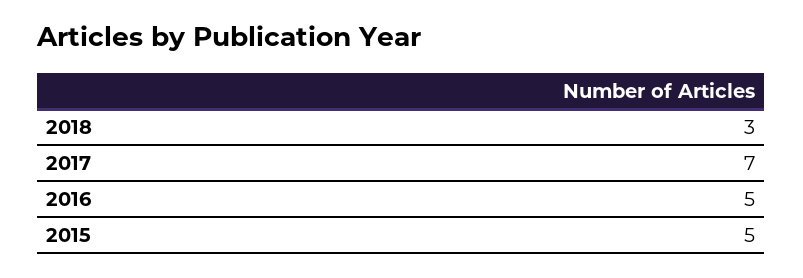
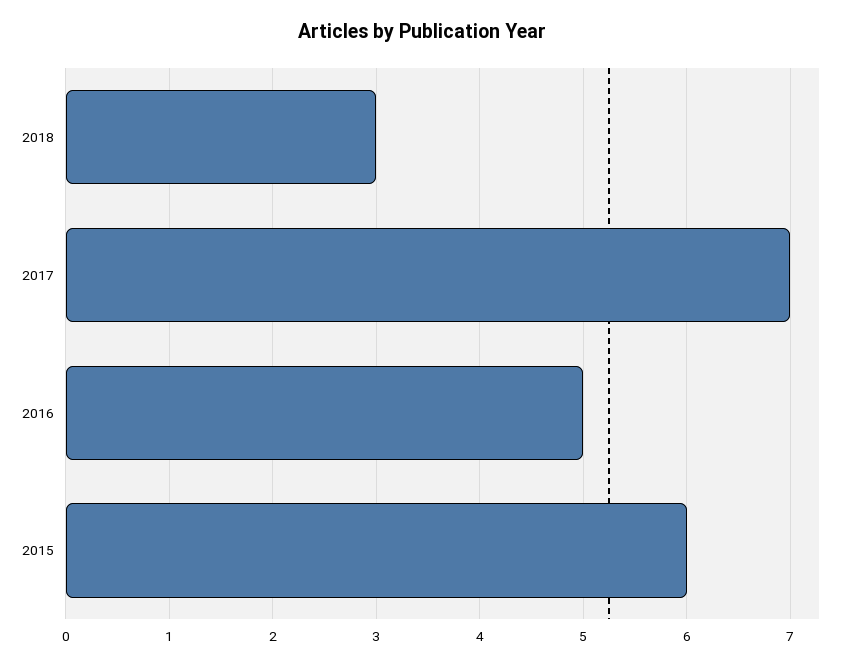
  {
    "2018": 3,
    "2017": 7,
    "2016": 5,
-   "2015": 5
+   "2015": 6
  }

